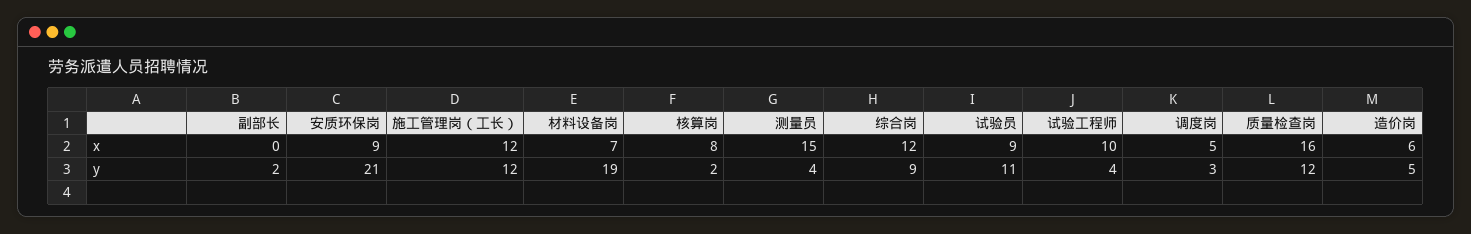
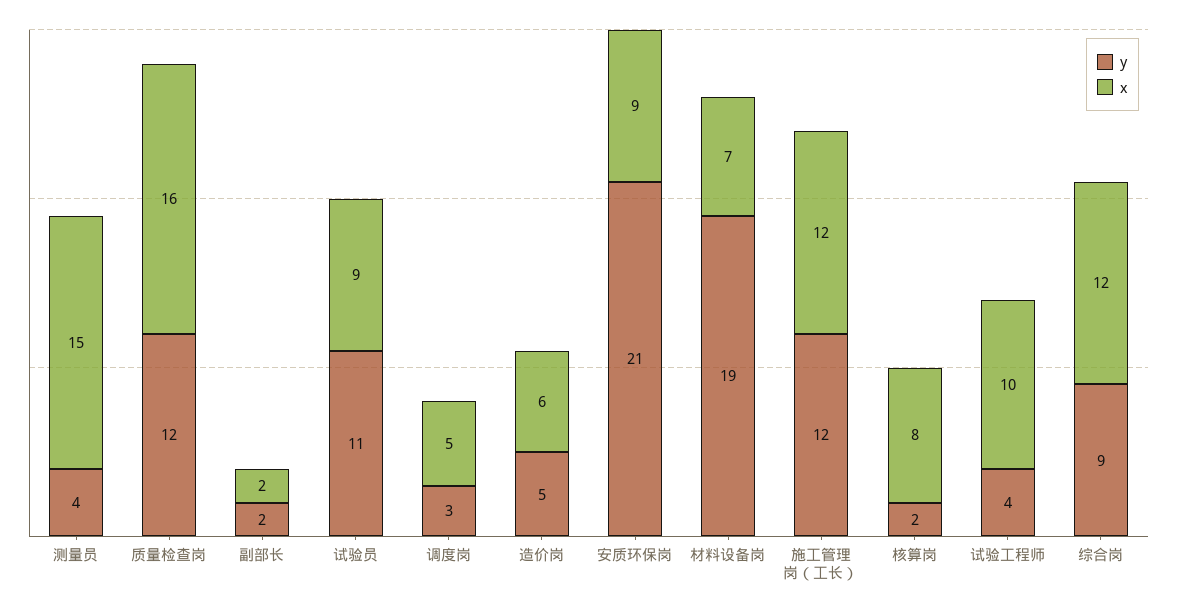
  {
    "x": {
-     "副部长": 0,
+     "副部长": 2,
      "安质环保岗": 9,
      "施工管理岗（工长）": 12,
      "材料设备岗": 7,
      "核算岗": 8,
      "测量员": 15,
      "综合岗": 12,
      "试验员": 9,
      "试验工程师": 10,
      "调度岗": 5,
      "质量检查岗": 16,
      "造价岗": 6
    },
    "y": {
      "副部长": 2,
      "安质环保岗": 21,
      "施工管理岗（工长）": 12,
      "材料设备岗": 19,
      "核算岗": 2,
      "测量员": 4,
      "综合岗": 9,
      "试验员": 11,
      "试验工程师": 4,
      "调度岗": 3,
      "质量检查岗": 12,
      "造价岗": 5
    }
  }

